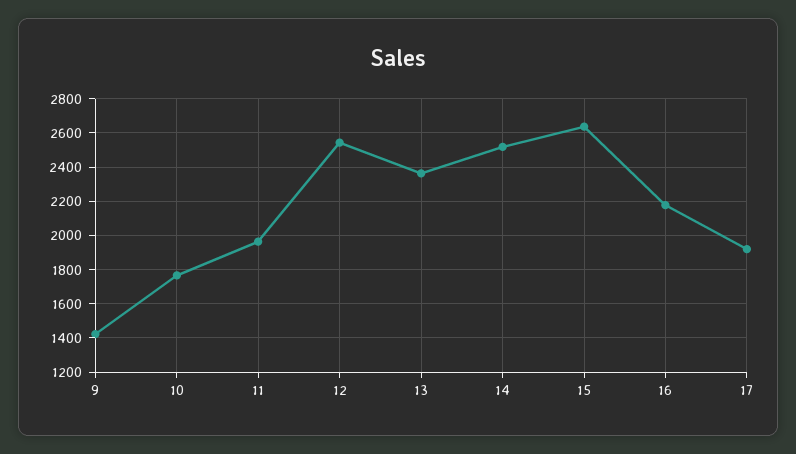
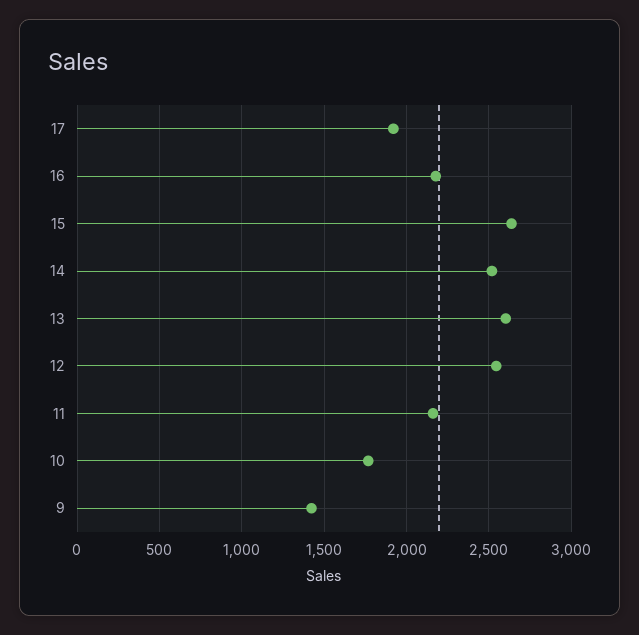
  {
    "9": 1400,
    "10": 1750,
-   "11": 1950,
+   "11": 2150,
    "12": 2550,
-   "13": 2350,
+   "13": 2600,
    "14": 2500,
    "15": 2650,
    "16": 2200,
    "17": 1900
  }

